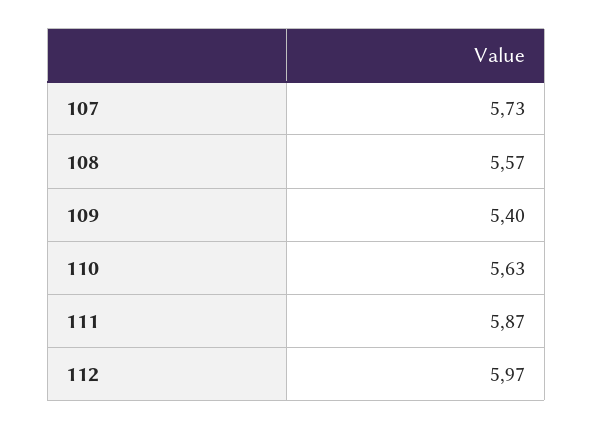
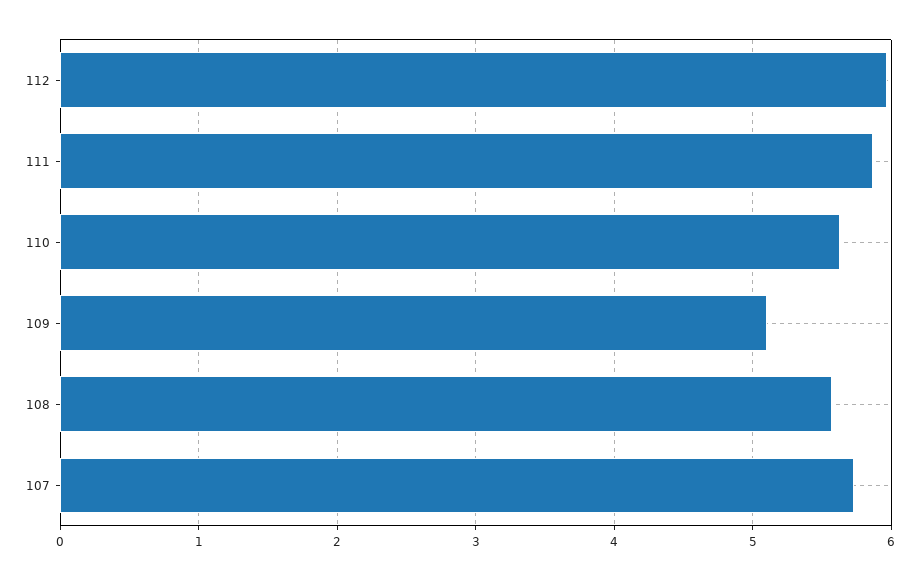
  {
    "107": 5.73,
    "108": 5.57,
-   "109": 5.4,
+   "109": 5.1,
    "110": 5.63,
    "111": 5.87,
    "112": 5.97
  }

